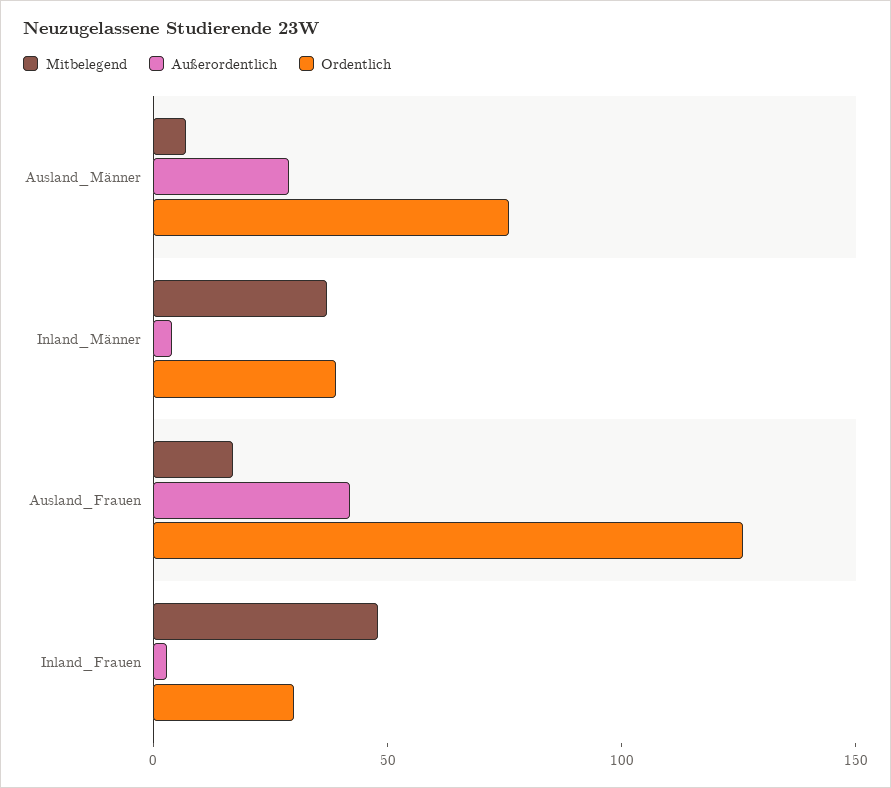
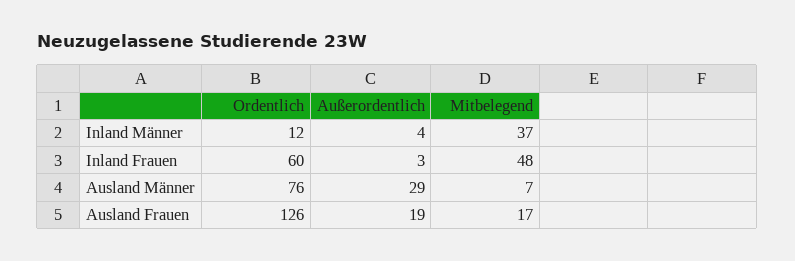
  {
    "Mitbelegend": {
      "Ausland_Männer": 7,
      "Inland_Männer": 37,
      "Ausland_Frauen": 17,
      "Inland_Frauen": 48
    },
    "Außerordentlich": {
      "Ausland_Männer": 29,
      "Inland_Männer": 4,
-     "Ausland_Frauen": 40,
+     "Ausland_Frauen": 19,
      "Inland_Frauen": 3
    },
    "Ordentlich": {
      "Ausland_Männer": 76,
-     "Inland_Männer": 40,
+     "Inland_Männer": 12,
      "Ausland_Frauen": 126,
-     "Inland_Frauen": 30
+     "Inland_Frauen": 60
    }
  }

